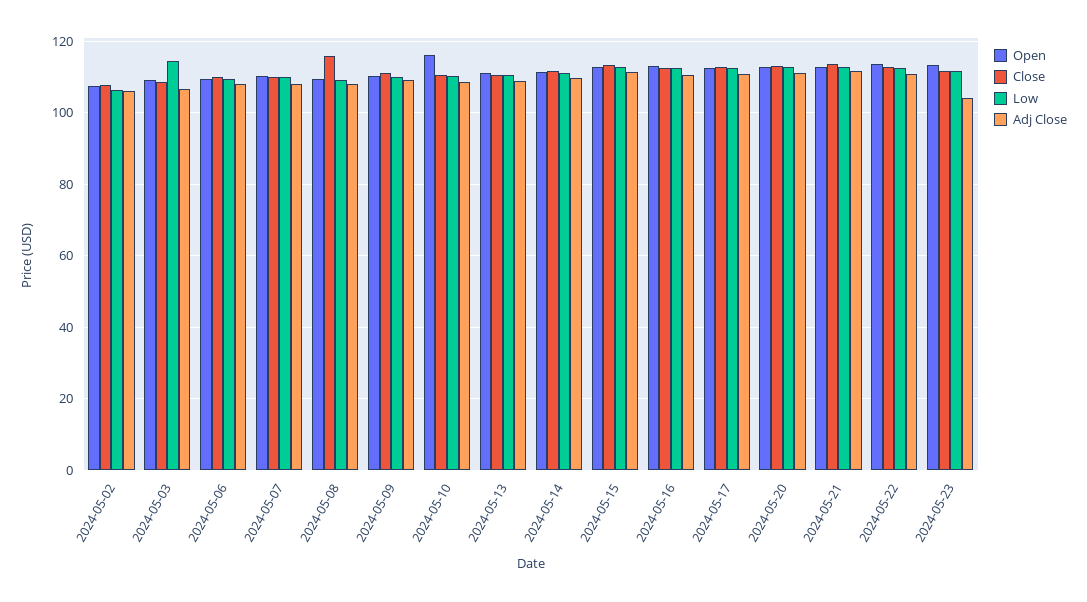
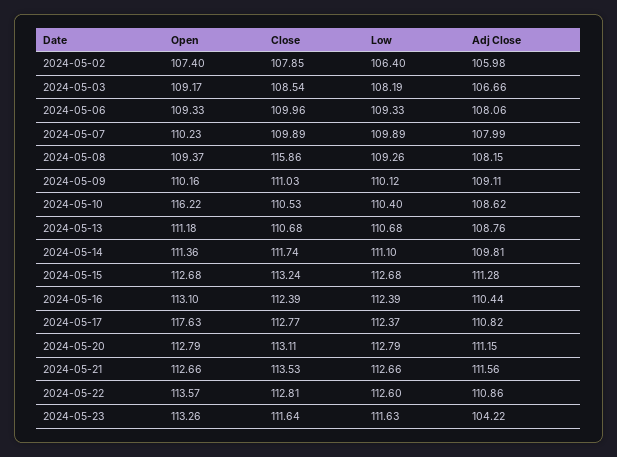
  {
    "Open": {
      "2024-05-02": 107.4,
      "2024-05-03": 109.17,
      "2024-05-06": 109.33,
      "2024-05-07": 110.23,
      "2024-05-08": 109.37,
      "2024-05-09": 110.16,
      "2024-05-10": 116.22,
      "2024-05-13": 111.18,
      "2024-05-14": 111.36,
      "2024-05-15": 112.68,
      "2024-05-16": 113.1,
-     "2024-05-17": 112,
+     "2024-05-17": 117.63,
      "2024-05-20": 112.79,
      "2024-05-21": 112.66,
      "2024-05-22": 113.57,
      "2024-05-23": 113.26
    },
    "Close": {
      "2024-05-02": 107.85,
      "2024-05-03": 108.54,
      "2024-05-06": 109.96,
      "2024-05-07": 109.89,
      "2024-05-08": 115.86,
      "2024-05-09": 111.03,
      "2024-05-10": 110.53,
      "2024-05-13": 110.68,
      "2024-05-14": 111.74,
      "2024-05-15": 113.24,
      "2024-05-16": 112.39,
      "2024-05-17": 112.77,
      "2024-05-20": 113.11,
      "2024-05-21": 113.53,
      "2024-05-22": 112.81,
      "2024-05-23": 111.64
    },
    "Low": {
      "2024-05-02": 106.4,
-     "2024-05-03": 114,
+     "2024-05-03": 108.19,
      "2024-05-06": 109.33,
      "2024-05-07": 109.89,
      "2024-05-08": 109.26,
      "2024-05-09": 110.12,
      "2024-05-10": 110.4,
      "2024-05-13": 110.68,
      "2024-05-14": 111.1,
      "2024-05-15": 112.68,
      "2024-05-16": 112.39,
      "2024-05-17": 112.37,
      "2024-05-20": 112.79,
      "2024-05-21": 112.66,
      "2024-05-22": 112.6,
      "2024-05-23": 111.63
    },
    "Adj Close": {
      "2024-05-02": 105.98,
      "2024-05-03": 106.66,
      "2024-05-06": 108.06,
      "2024-05-07": 107.99,
      "2024-05-08": 108.15,
      "2024-05-09": 109.11,
      "2024-05-10": 108.62,
      "2024-05-13": 108.76,
      "2024-05-14": 109.81,
      "2024-05-15": 111.28,
      "2024-05-16": 110.44,
      "2024-05-17": 110.82,
      "2024-05-20": 111.15,
      "2024-05-21": 111.56,
      "2024-05-22": 110.86,
      "2024-05-23": 104.22
    }
  }

